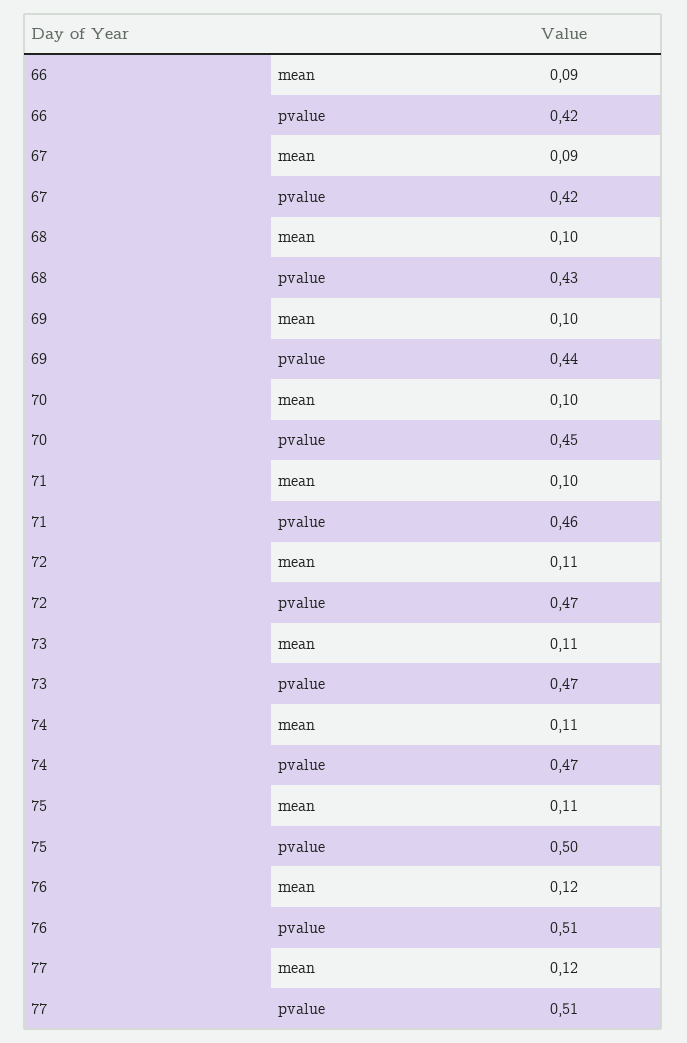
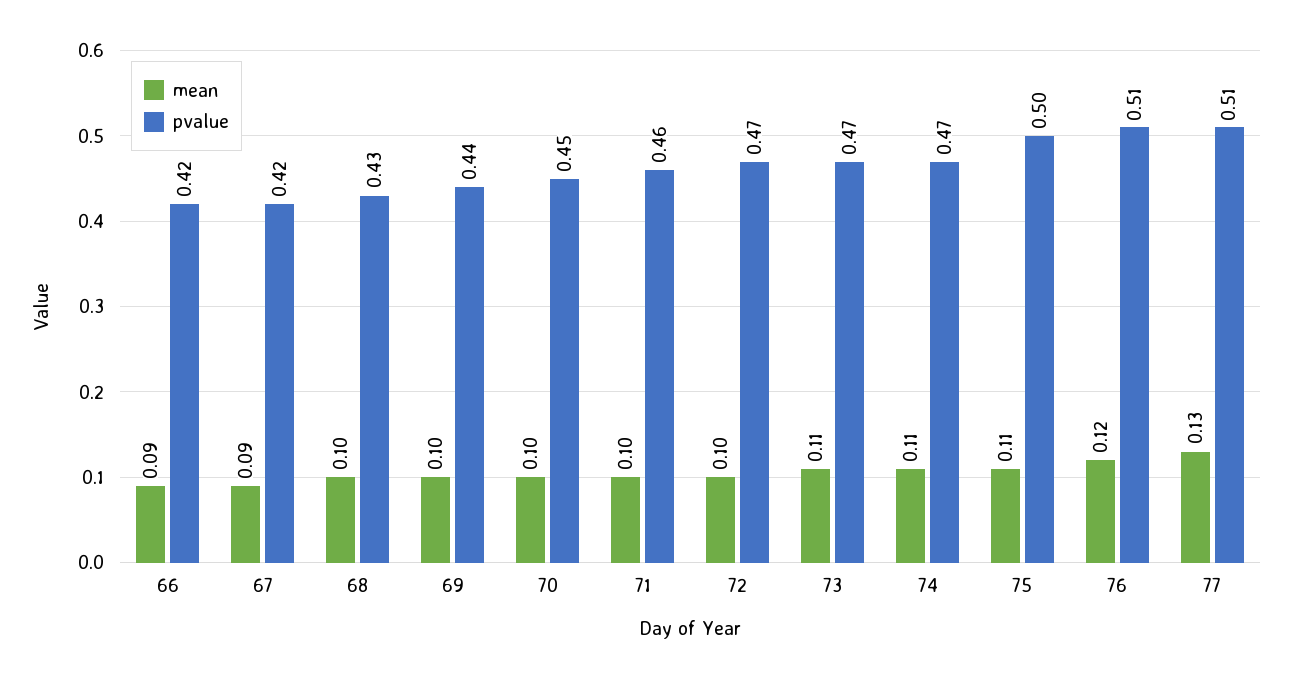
  {
    "mean": {
      "66": 0.09,
      "67": 0.09,
      "68": 0.1,
      "69": 0.1,
      "70": 0.1,
      "71": 0.1,
-     "72": 0.11,
+     "72": 0.1,
      "73": 0.11,
      "74": 0.11,
      "75": 0.11,
      "76": 0.12,
-     "77": 0.12
+     "77": 0.13
    },
    "pvalue": {
      "66": 0.42,
      "67": 0.42,
      "68": 0.43,
      "69": 0.44,
      "70": 0.45,
      "71": 0.46,
      "72": 0.47,
      "73": 0.47,
      "74": 0.47,
      "75": 0.5,
      "76": 0.51,
      "77": 0.51
    }
  }

